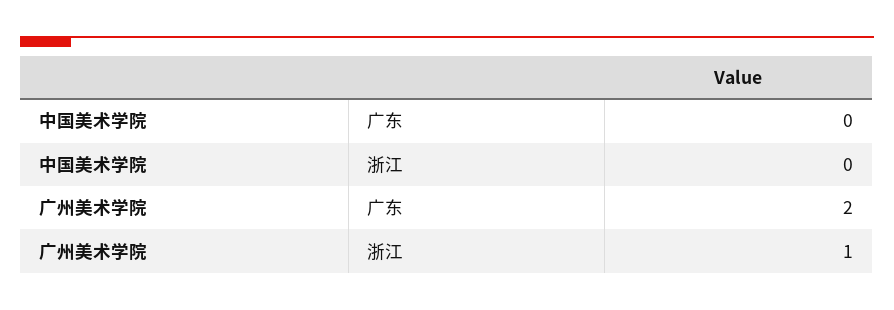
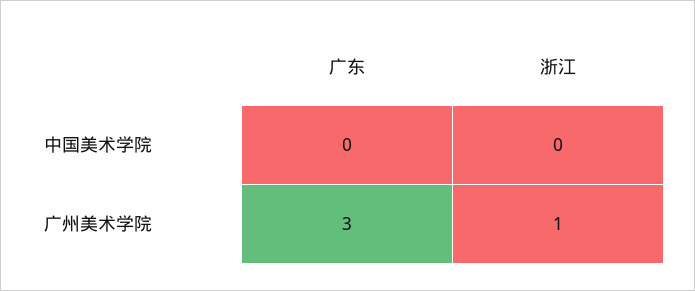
  {
    "中国美术学院": {
      "广东": 0,
      "浙江": 0
    },
    "广州美术学院": {
-     "广东": 2,
+     "广东": 3,
      "浙江": 1
    }
  }

